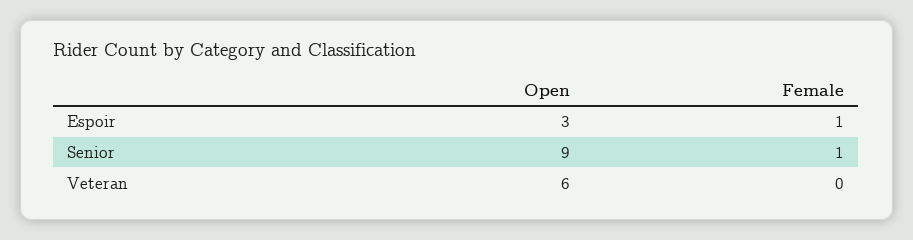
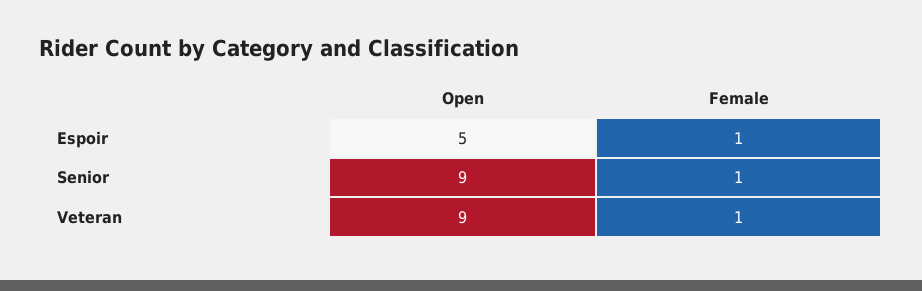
  {
    "Open": {
-     "Espoir": 3,
+     "Espoir": 5,
      "Senior": 9,
-     "Veteran": 6
+     "Veteran": 9
    },
    "Female": {
      "Espoir": 1,
      "Senior": 1,
-     "Veteran": 0
+     "Veteran": 1
    }
  }

